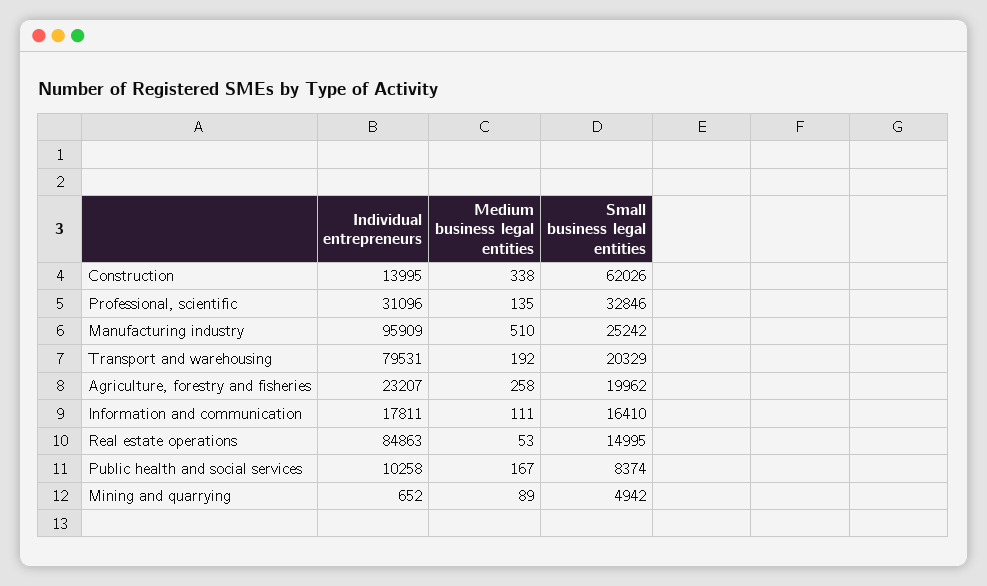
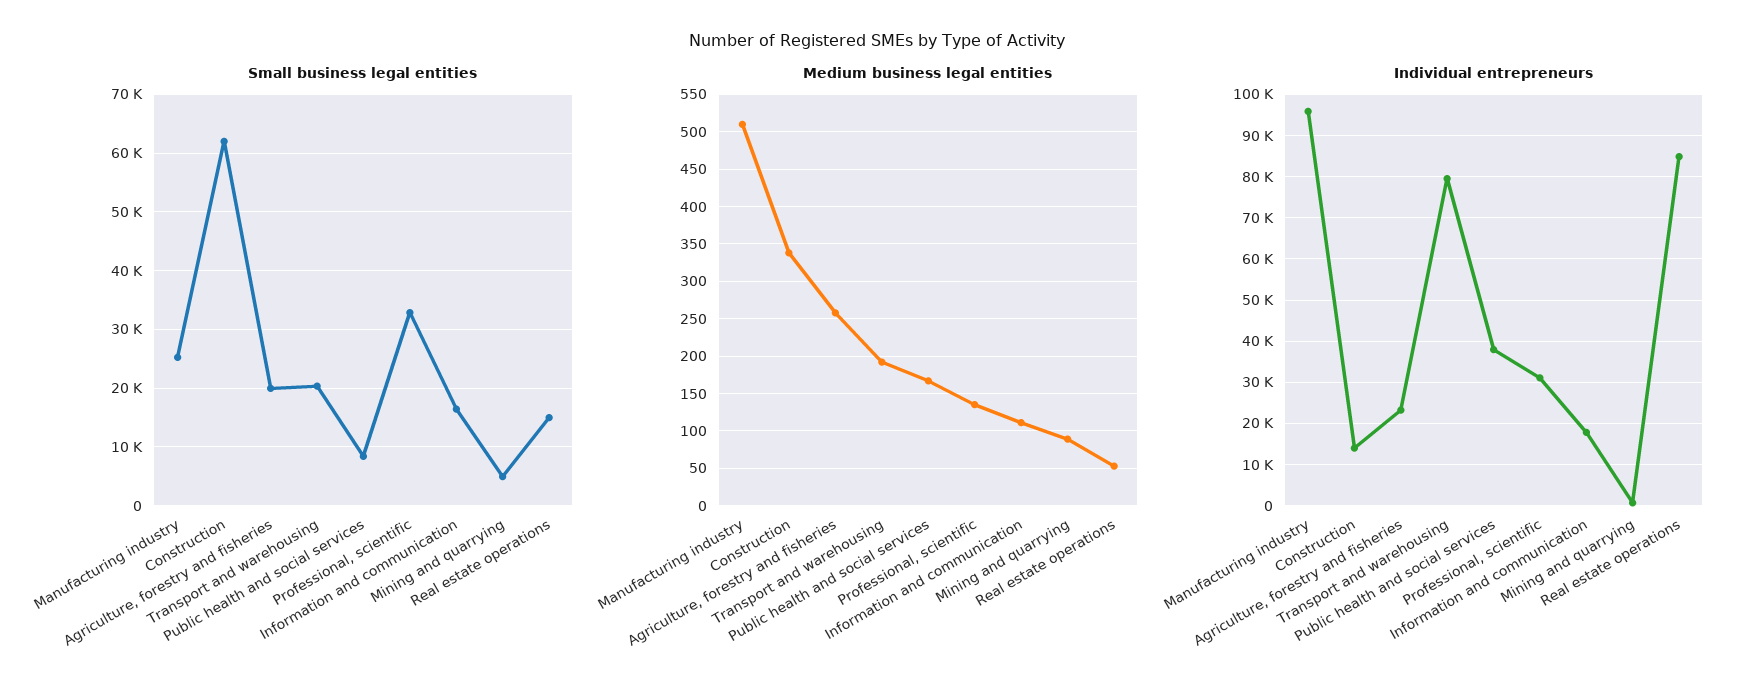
  {
    "Individual entrepreneurs": {
      "Construction": 13995,
      "Professional, scientific": 31096,
      "Manufacturing industry": 95909,
      "Transport and warehousing": 79531,
      "Agriculture, forestry and fisheries": 23207,
      "Information and communication": 17811,
      "Real estate operations": 84863,
-     "Public health and social services": 10258,
+     "Public health and social services": 38000,
      "Mining and quarrying": 652
    },
    "Medium business legal entities": {
      "Construction": 338,
      "Professional, scientific": 135,
      "Manufacturing industry": 510,
      "Transport and warehousing": 192,
      "Agriculture, forestry and fisheries": 258,
      "Information and communication": 111,
      "Real estate operations": 53,
      "Public health and social services": 167,
      "Mining and quarrying": 89
    },
    "Small business legal entities": {
      "Construction": 62026,
      "Professional, scientific": 32846,
      "Manufacturing industry": 25242,
      "Transport and warehousing": 20329,
      "Agriculture, forestry and fisheries": 19962,
      "Information and communication": 16410,
      "Real estate operations": 14995,
      "Public health and social services": 8374,
      "Mining and quarrying": 4942
    }
  }

